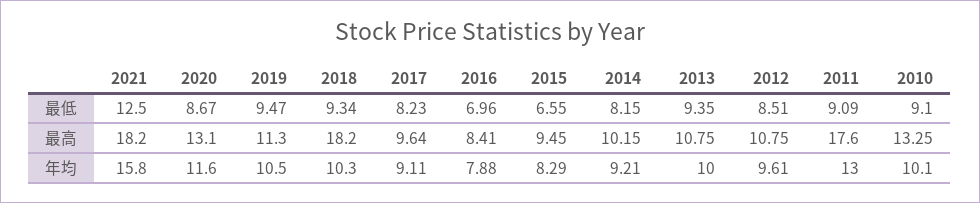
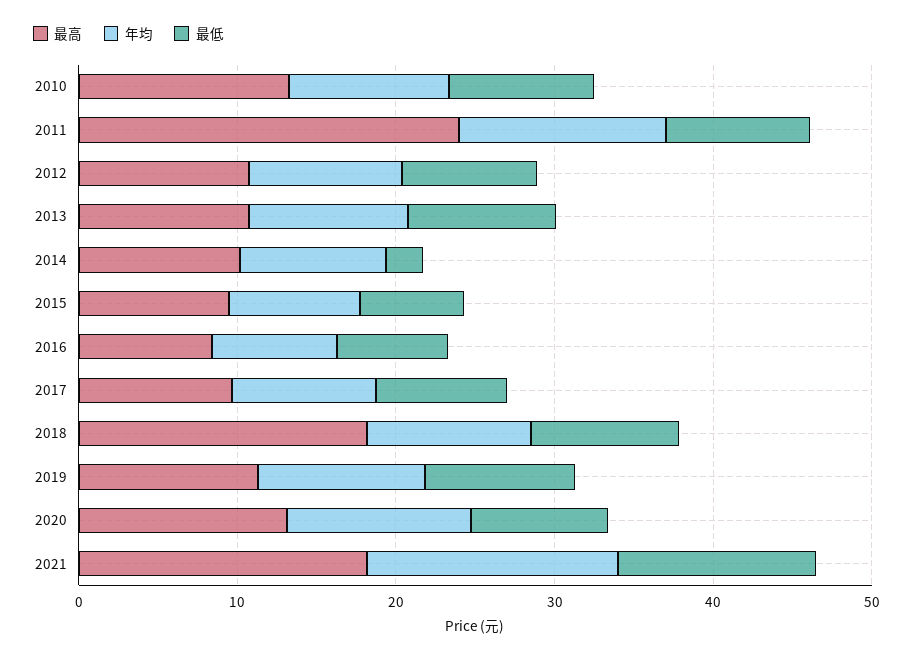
  {
    "最低": {
      "2021": 12.5,
      "2020": 8.67,
      "2019": 9.47,
      "2018": 9.34,
      "2017": 8.23,
      "2016": 6.96,
      "2015": 6.55,
-     "2014": 8.15,
+     "2014": 2,
      "2013": 9.35,
      "2012": 8.51,
      "2011": 9.09,
      "2010": 9.1
    },
    "最高": {
      "2021": 18.2,
      "2020": 13.1,
      "2019": 11.3,
      "2018": 18.2,
      "2017": 9.64,
      "2016": 8.41,
      "2015": 9.45,
      "2014": 10.15,
      "2013": 10.75,
      "2012": 10.75,
-     "2011": 17.6,
+     "2011": 24,
      "2010": 13.25
    },
    "年均": {
      "2021": 15.8,
      "2020": 11.6,
      "2019": 10.5,
      "2018": 10.3,
      "2017": 9.11,
      "2016": 7.88,
      "2015": 8.29,
      "2014": 9.21,
      "2013": 10,
      "2012": 9.61,
      "2011": 13,
      "2010": 10.1
    }
  }

